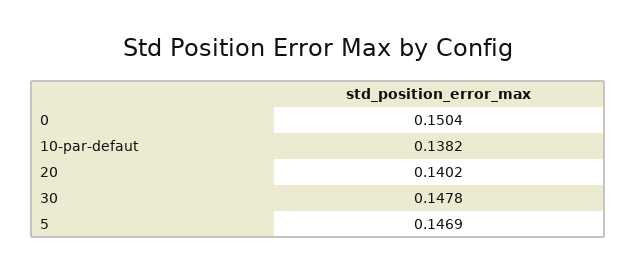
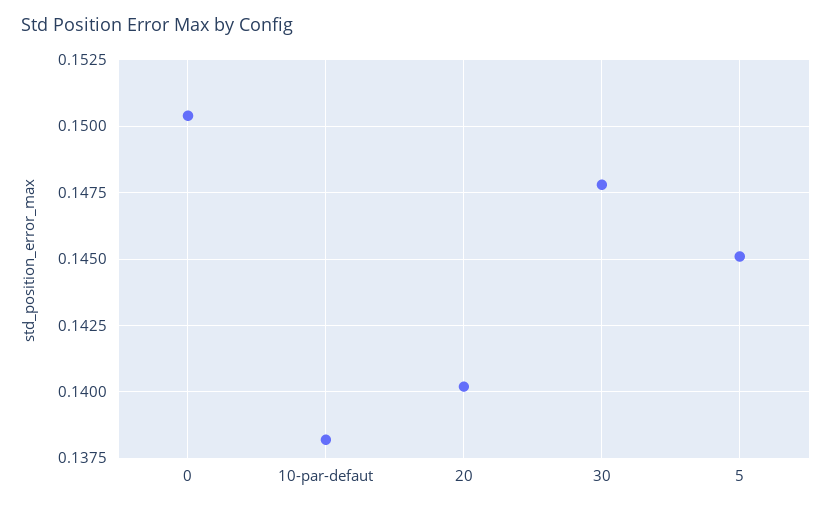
  {
    "0": 0.1504,
    "10-par-defaut": 0.1382,
    "20": 0.1402,
    "30": 0.1478,
-   "5": 0.1469
+   "5": 0.145
  }

